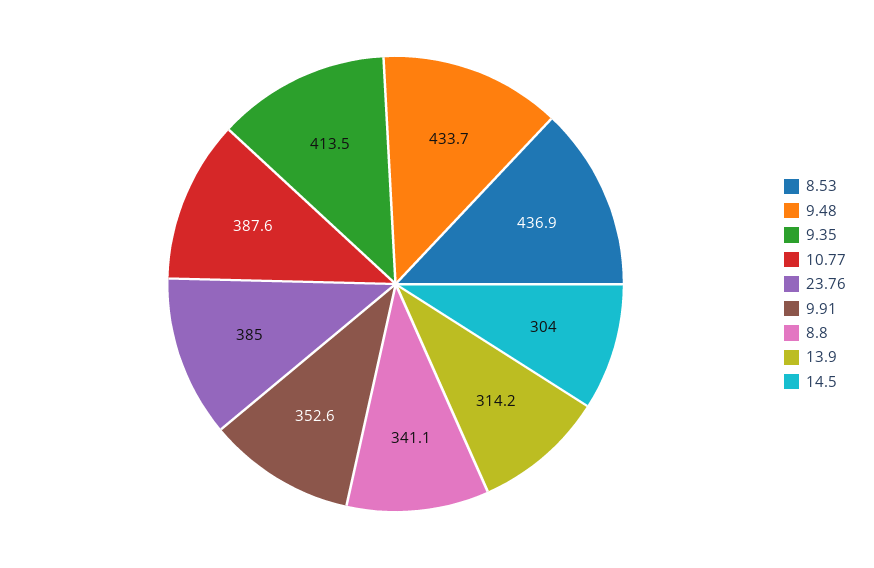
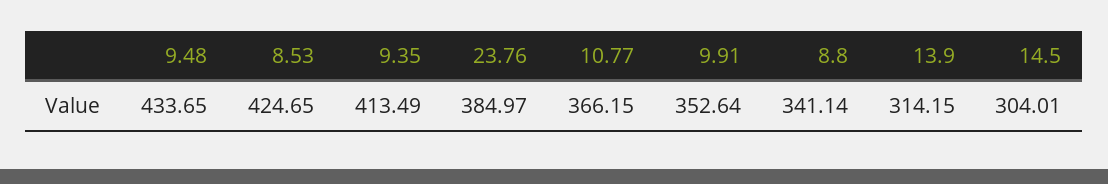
  {
-   "8.53": 436.9,
+   "8.53": 424.65,
    "9.48": 433.65,
    "9.35": 413.49,
-   "10.77": 387.6,
+   "10.77": 366.15,
    "23.76": 384.97,
    "9.91": 352.64,
    "8.8": 341.14,
    "13.9": 314.15,
    "14.5": 304.01
  }

